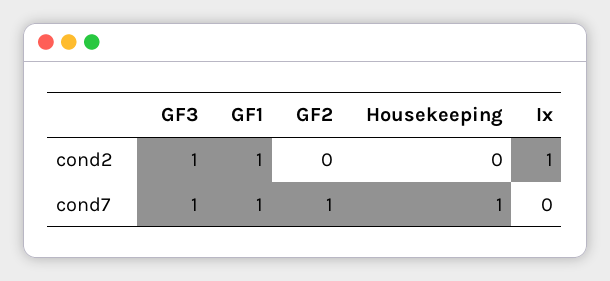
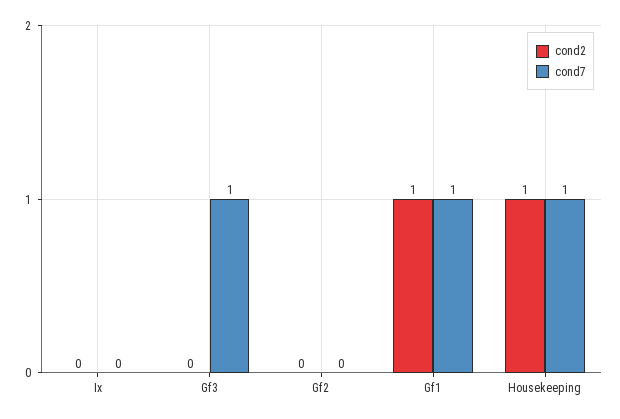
  {
    "cond2": {
-     "GF3": 1,
+     "GF3": 0,
      "GF1": 1,
      "GF2": 0,
-     "Housekeeping": 0,
+     "Housekeeping": 1,
-     "Ix": 1
+     "Ix": 0
    },
    "cond7": {
      "GF3": 1,
      "GF1": 1,
-     "GF2": 1,
+     "GF2": 0,
      "Housekeeping": 1,
      "Ix": 0
    }
  }

